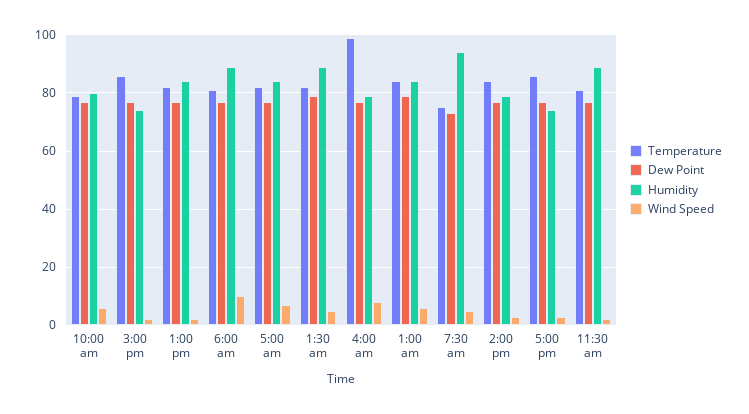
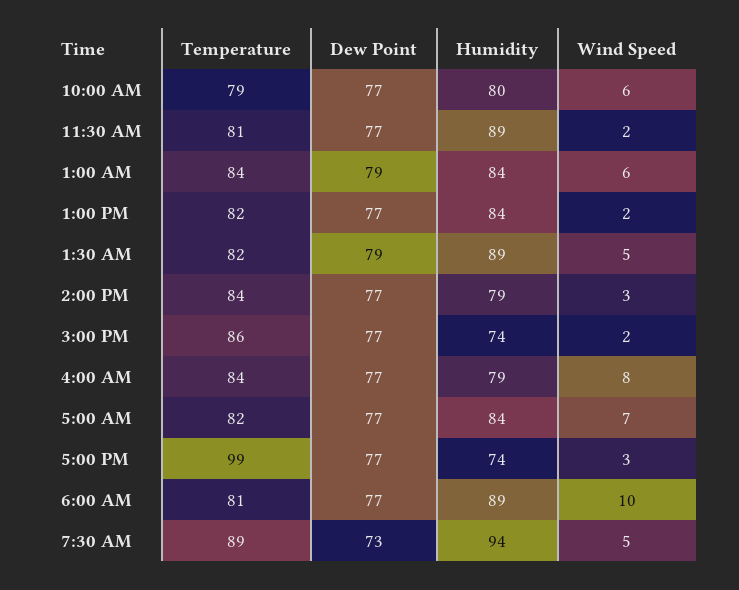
  {
    "Temperature": {
      "10:00 am": 79,
      "3:00 pm": 86,
      "1:00 pm": 82,
      "6:00 am": 81,
      "5:00 am": 82,
      "1:30 am": 82,
-     "4:00 am": 100,
+     "4:00 am": 84,
      "1:00 am": 84,
-     "7:30 am": 75,
+     "7:30 am": 89,
      "2:00 pm": 84,
-     "5:00 pm": 85,
+     "5:00 pm": 99,
      "11:30 am": 81
    },
    "Dew Point": {
      "10:00 am": 77,
      "3:00 pm": 77,
      "1:00 pm": 77,
      "6:00 am": 77,
      "5:00 am": 77,
      "1:30 am": 79,
      "4:00 am": 77,
      "1:00 am": 79,
      "7:30 am": 73,
      "2:00 pm": 77,
      "5:00 pm": 77,
      "11:30 am": 77
    },
    "Humidity": {
      "10:00 am": 80,
      "3:00 pm": 74,
      "1:00 pm": 84,
      "6:00 am": 89,
      "5:00 am": 84,
      "1:30 am": 89,
      "4:00 am": 79,
      "1:00 am": 84,
      "7:30 am": 94,
      "2:00 pm": 79,
      "5:00 pm": 74,
      "11:30 am": 89
    },
    "Wind Speed": {
      "10:00 am": 6,
      "3:00 pm": 2,
      "1:00 pm": 2,
      "6:00 am": 10,
      "5:00 am": 7,
      "1:30 am": 5,
      "4:00 am": 8,
      "1:00 am": 6,
      "7:30 am": 5,
      "2:00 pm": 3,
      "5:00 pm": 3,
      "11:30 am": 2
    }
  }

